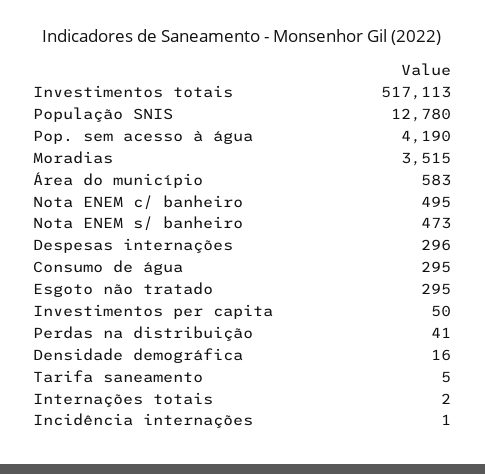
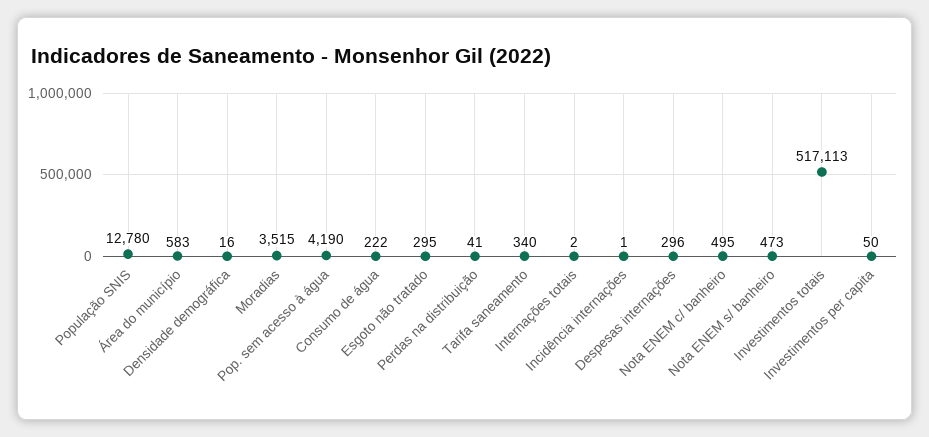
  {
    "Investimentos totais": 517113,
    "População SNIS": 12780,
    "Pop. sem acesso à água": 4190,
    "Moradias": 3515,
    "Área do município": 583,
    "Nota ENEM c/ banheiro": 495,
    "Nota ENEM s/ banheiro": 473,
    "Despesas internações": 296,
-   "Consumo de água": 295,
+   "Consumo de água": 222,
    "Esgoto não tratado": 295,
    "Investimentos per capita": 50,
    "Perdas na distribuição": 41,
    "Densidade demográfica": 16,
-   "Tarifa saneamento": 5,
+   "Tarifa saneamento": 340,
    "Internações totais": 2,
    "Incidência internações": 1
  }

